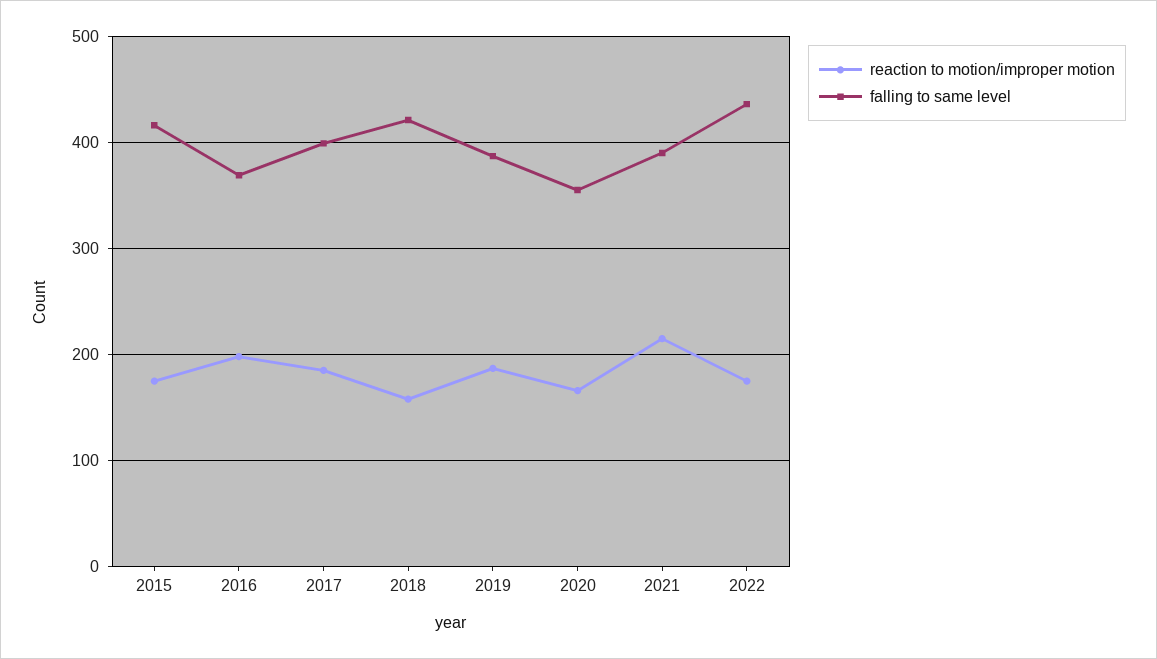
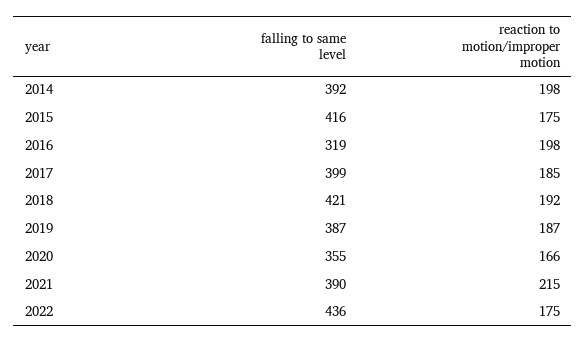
  {
    "reaction to motion/improper motion": {
      "2015": 175,
      "2016": 198,
      "2017": 185,
-     "2018": 160,
+     "2018": 192,
      "2019": 187,
      "2020": 166,
      "2021": 215,
-     "2022": 175
+     "2022": 175,
+     "2014": 198
    },
    "falling to same level": {
      "2015": 416,
-     "2016": 370,
+     "2016": 319,
      "2017": 399,
      "2018": 421,
      "2019": 387,
      "2020": 355,
      "2021": 390,
-     "2022": 436
+     "2022": 436,
+     "2014": 392
    }
  }

